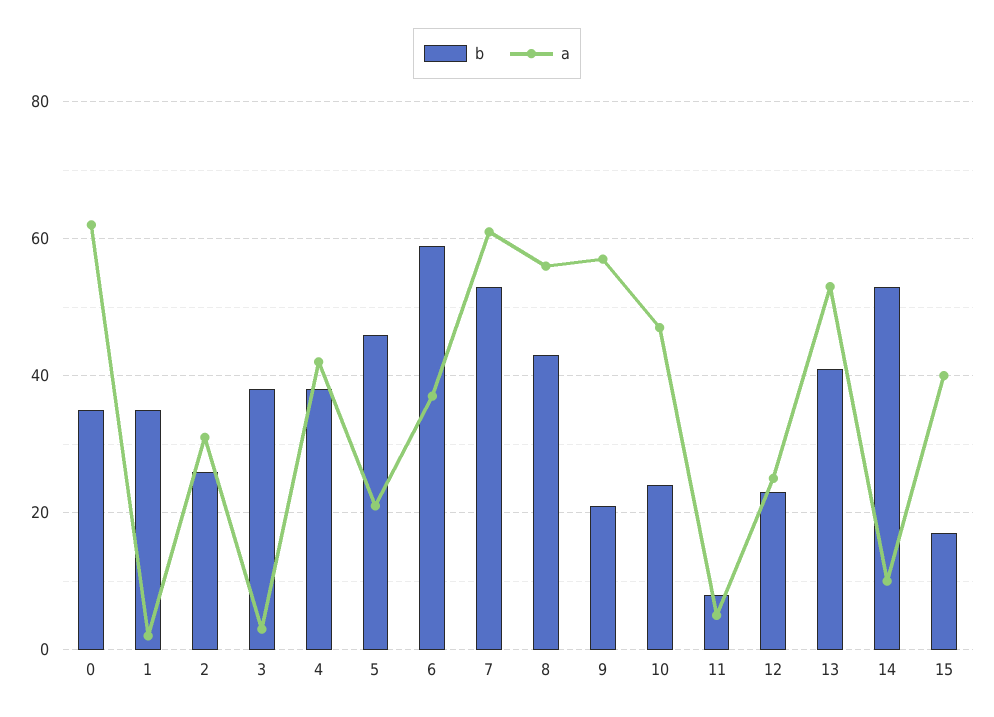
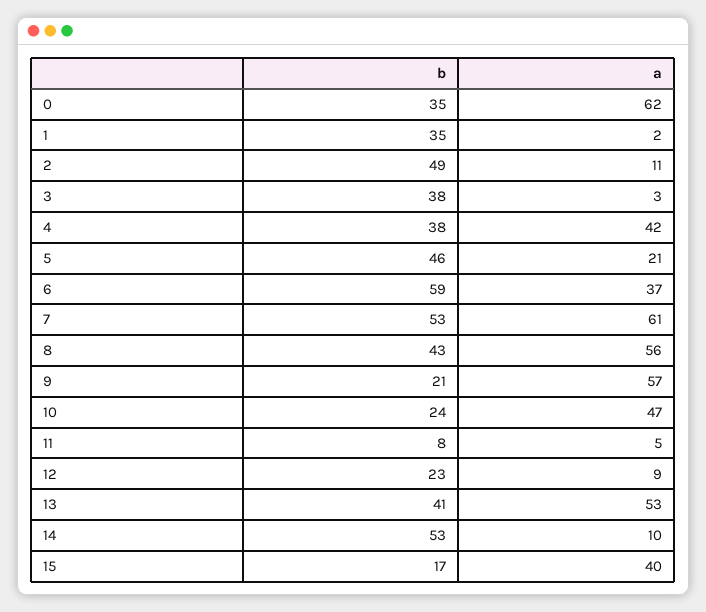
  {
    "b": {
      "0": 35,
      "1": 35,
-     "2": 25,
+     "2": 49,
      "3": 38,
      "4": 38,
      "5": 46,
      "6": 59,
      "7": 53,
      "8": 43,
      "9": 21,
      "10": 24,
      "11": 8,
      "12": 23,
      "13": 41,
      "14": 53,
      "15": 17
    },
    "a": {
      "0": 62,
      "1": 2,
-     "2": 30,
+     "2": 11,
      "3": 3,
      "4": 42,
      "5": 21,
      "6": 37,
      "7": 61,
      "8": 56,
      "9": 57,
      "10": 47,
      "11": 5,
-     "12": 25,
+     "12": 9,
      "13": 53,
      "14": 10,
      "15": 40
    }
  }

